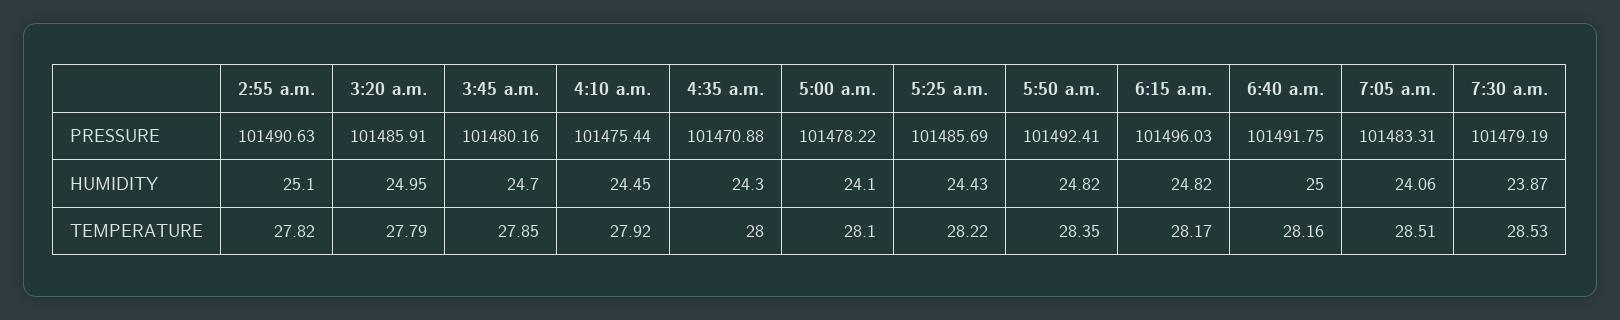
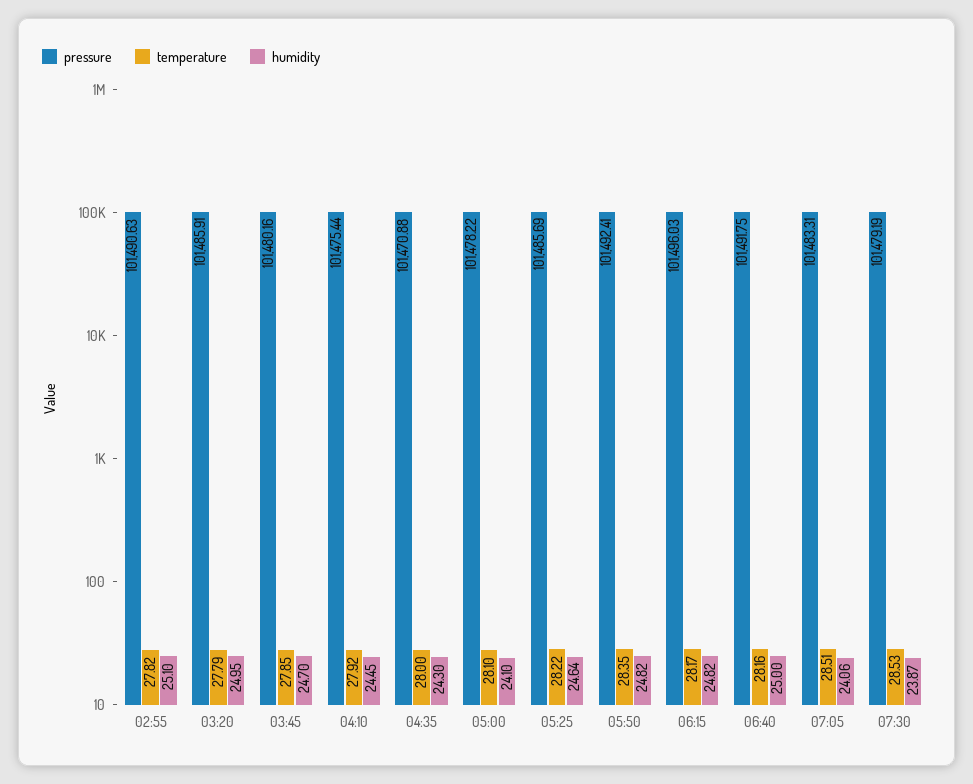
  {
    "PRESSURE": {
      "2:55 a.m.": 101490.63,
      "3:20 a.m.": 101485.91,
      "3:45 a.m.": 101480.16,
      "4:10 a.m.": 101475.44,
      "4:35 a.m.": 101470.88,
      "5:00 a.m.": 101478.22,
      "5:25 a.m.": 101485.69,
      "5:50 a.m.": 101492.41,
      "6:15 a.m.": 101496.03,
      "6:40 a.m.": 101491.75,
      "7:05 a.m.": 101483.31,
      "7:30 a.m.": 101479.19
    },
    "HUMIDITY": {
      "2:55 a.m.": 25.1,
      "3:20 a.m.": 24.95,
      "3:45 a.m.": 24.7,
      "4:10 a.m.": 24.45,
      "4:35 a.m.": 24.3,
      "5:00 a.m.": 24.1,
-     "5:25 a.m.": 24.43,
+     "5:25 a.m.": 24.64,
      "5:50 a.m.": 24.82,
      "6:15 a.m.": 24.82,
      "6:40 a.m.": 25,
      "7:05 a.m.": 24.06,
      "7:30 a.m.": 23.87
    },
    "TEMPERATURE": {
      "2:55 a.m.": 27.82,
      "3:20 a.m.": 27.79,
      "3:45 a.m.": 27.85,
      "4:10 a.m.": 27.92,
      "4:35 a.m.": 28,
      "5:00 a.m.": 28.1,
      "5:25 a.m.": 28.22,
      "5:50 a.m.": 28.35,
      "6:15 a.m.": 28.17,
      "6:40 a.m.": 28.16,
      "7:05 a.m.": 28.51,
      "7:30 a.m.": 28.53
    }
  }

